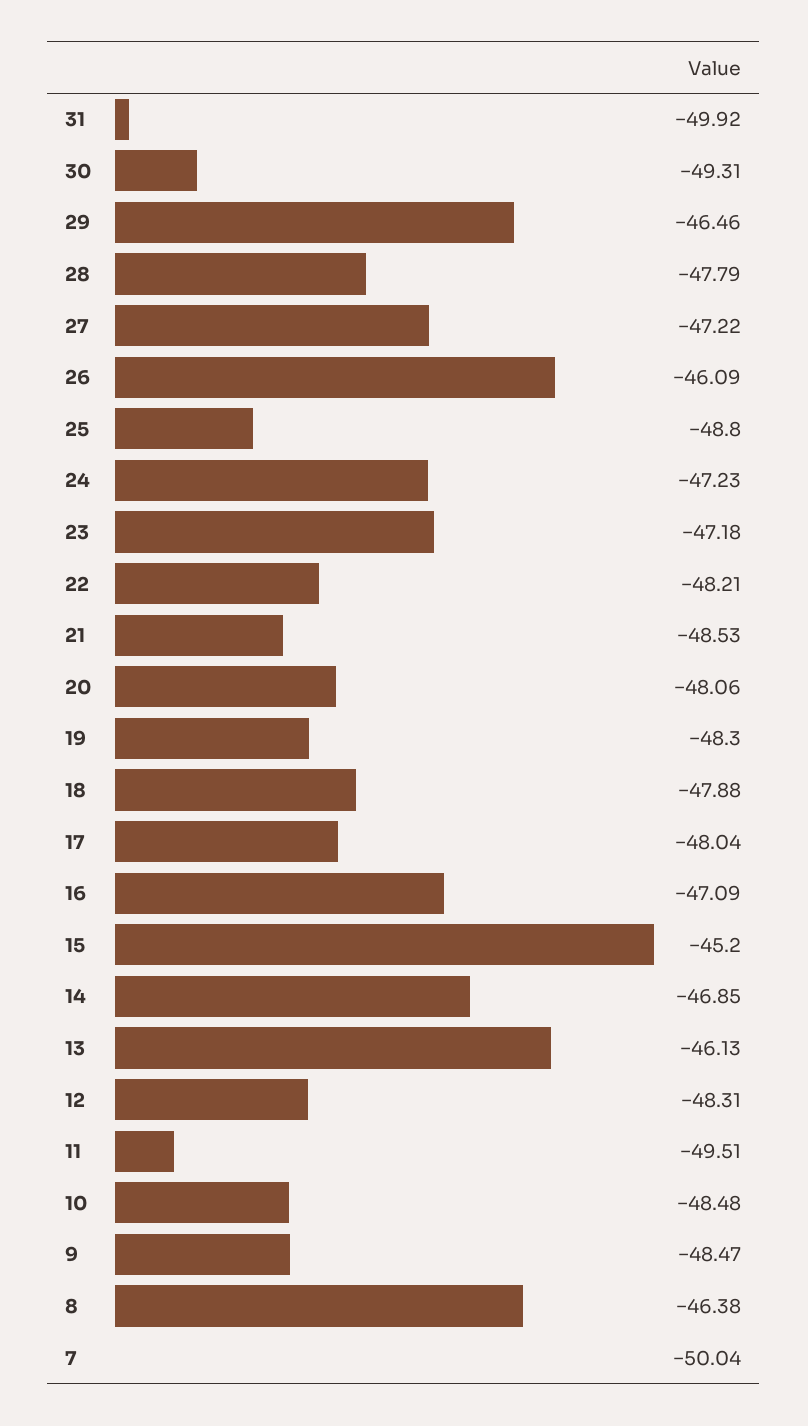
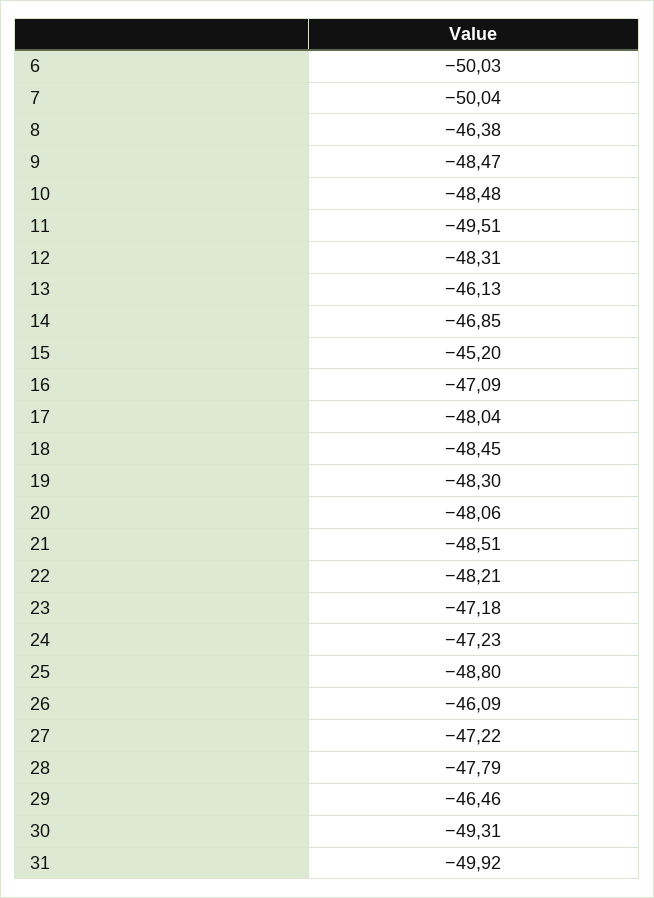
  {
    "31": -49.92,
    "30": -49.31,
    "29": -46.46,
    "28": -47.79,
    "27": -47.22,
    "26": -46.09,
    "25": -48.8,
    "24": -47.23,
    "23": -47.18,
    "22": -48.21,
-   "21": -48.53,
+   "21": -48.51,
    "20": -48.06,
    "19": -48.3,
-   "18": -47.88,
+   "18": -48.45,
    "17": -48.04,
    "16": -47.09,
    "15": -45.2,
    "14": -46.85,
    "13": -46.13,
    "12": -48.31,
    "11": -49.51,
    "10": -48.48,
    "9": -48.47,
    "8": -46.38,
-   "7": -50.04
+   "7": -50.04,
+   "6": -50.03
  }

